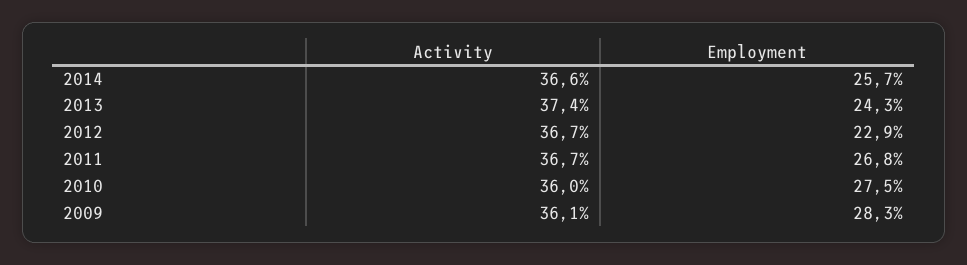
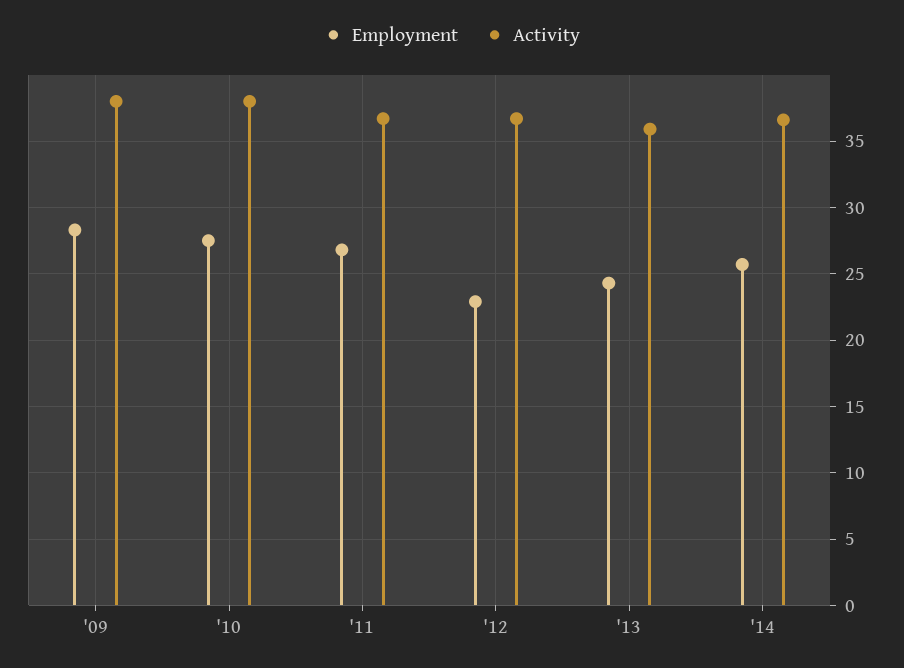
  {
    "Activity": {
      "2014": 36.6,
-     "2013": 37.4,
+     "2013": 36,
      "2012": 36.7,
      "2011": 36.7,
-     "2010": 36,
+     "2010": 38,
-     "2009": 36.1
+     "2009": 38
    },
    "Employment": {
      "2014": 25.7,
      "2013": 24.3,
      "2012": 22.9,
      "2011": 26.8,
      "2010": 27.5,
      "2009": 28.3
    }
  }

